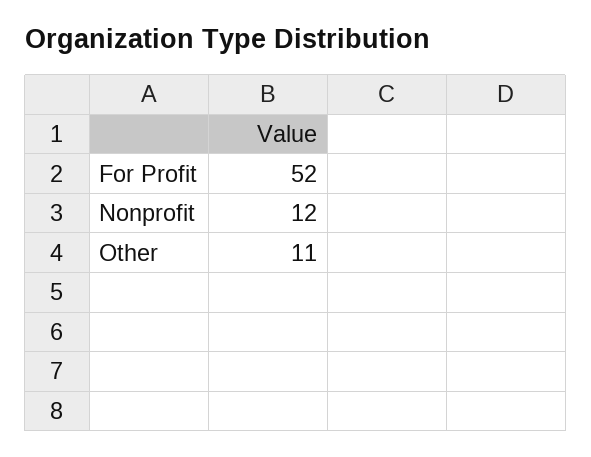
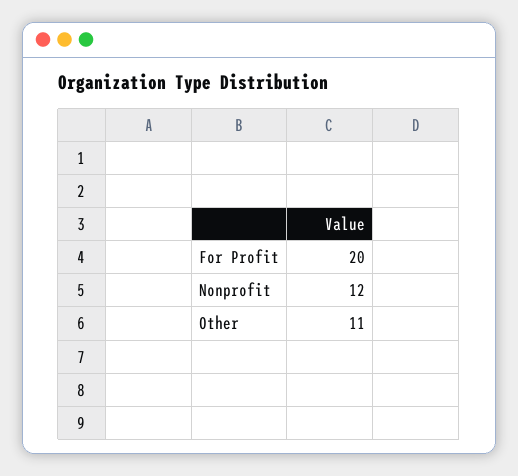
  {
-   "For Profit": 52,
+   "For Profit": 20,
    "Nonprofit": 12,
    "Other": 11
  }

